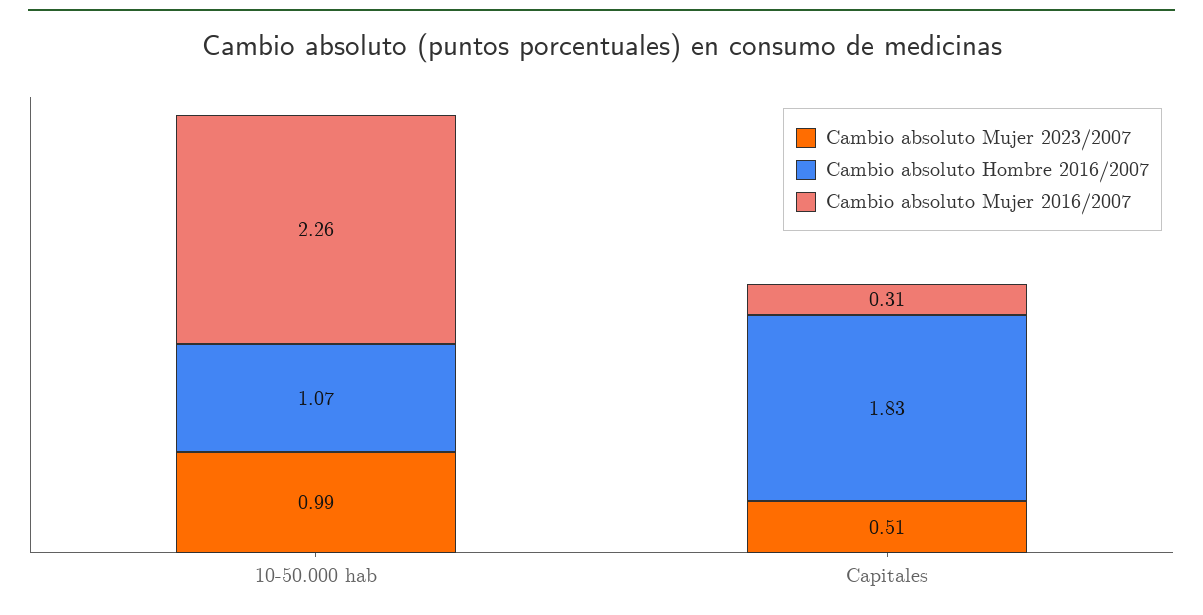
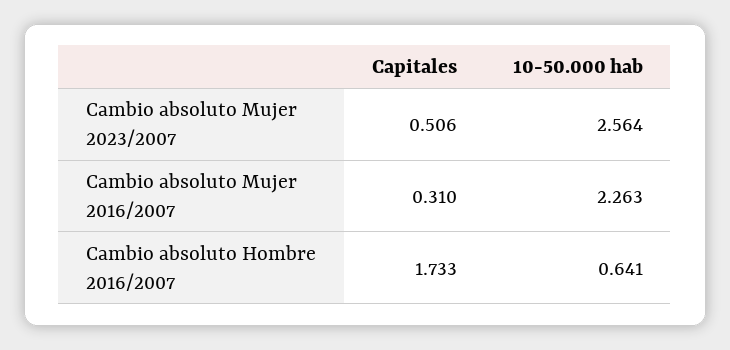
  {
    "Cambio absoluto Mujer 2023/2007": {
-     "10-50.000 hab": 0.99,
+     "10-50.000 hab": 2.564,
      "Capitales": 0.506
    },
    "Cambio absoluto Hombre 2016/2007": {
-     "10-50.000 hab": 1.07,
+     "10-50.000 hab": 0.641,
-     "Capitales": 1.83
+     "Capitales": 1.733
    },
    "Cambio absoluto Mujer 2016/2007": {
      "10-50.000 hab": 2.263,
      "Capitales": 0.31
    }
  }

